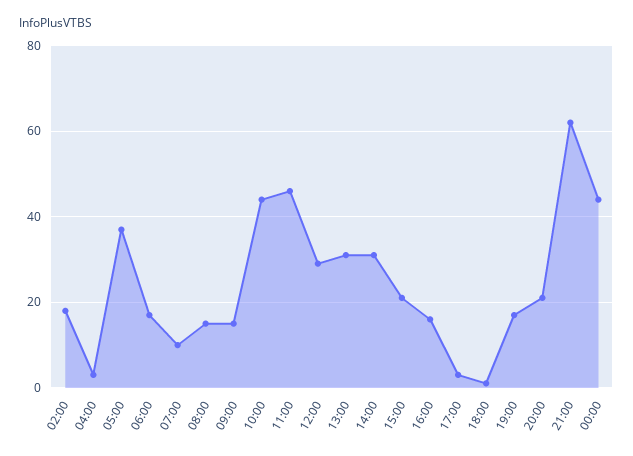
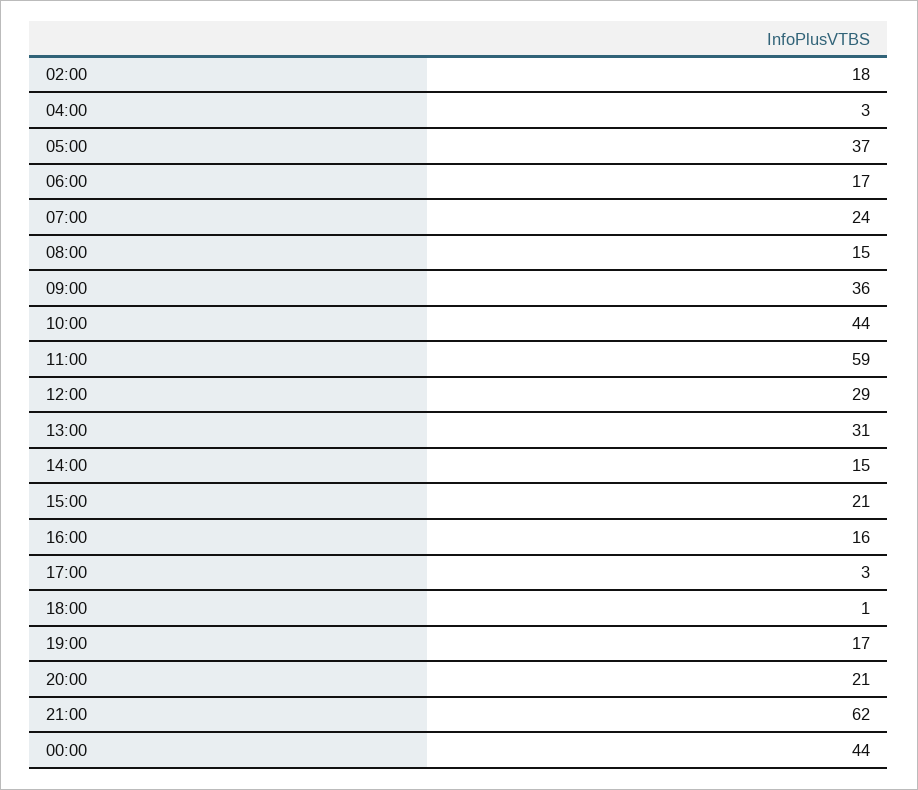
  {
    "02:00": 18,
    "04:00": 3,
    "05:00": 37,
    "06:00": 17,
-   "07:00": 10,
+   "07:00": 24,
    "08:00": 15,
-   "09:00": 15,
+   "09:00": 36,
    "10:00": 44,
-   "11:00": 45,
+   "11:00": 59,
    "12:00": 29,
    "13:00": 31,
-   "14:00": 30,
+   "14:00": 15,
    "15:00": 21,
    "16:00": 16,
    "17:00": 3,
    "18:00": 1,
    "19:00": 17,
    "20:00": 21,
    "21:00": 62,
    "00:00": 44
  }

